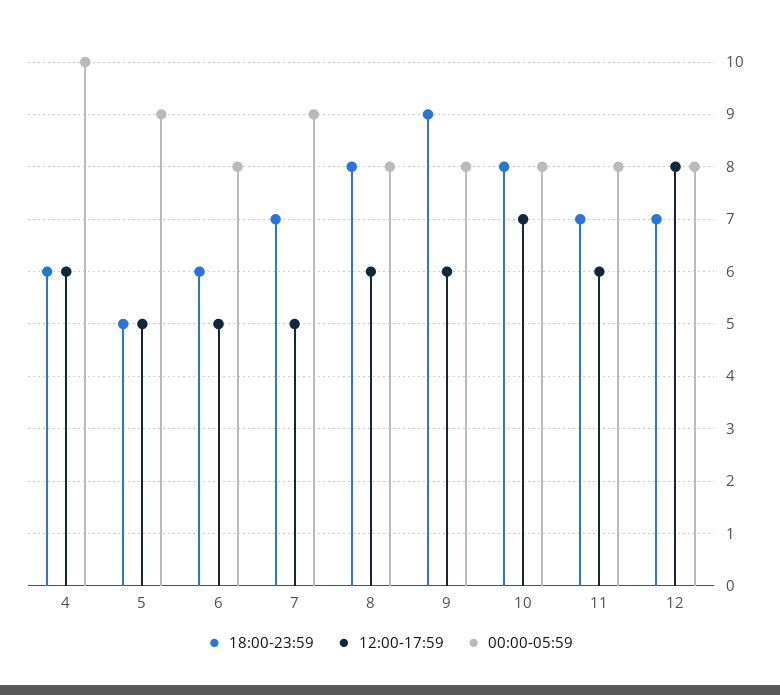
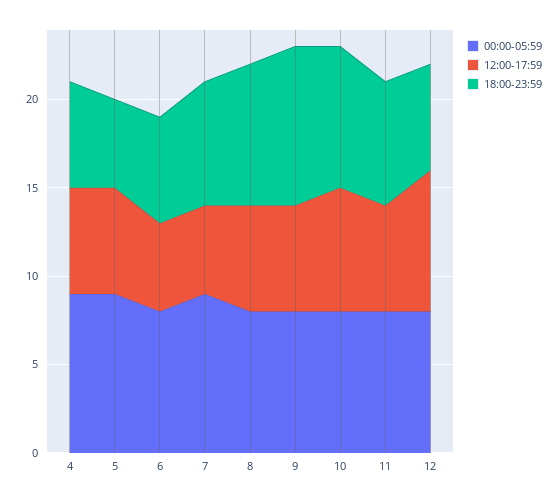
  {
    "18:00-23:59": {
      "4": 6,
      "5": 5,
      "6": 6,
      "7": 7,
      "8": 8,
      "9": 9,
      "10": 8,
      "11": 7,
-     "12": 7
+     "12": 6
    },
    "12:00-17:59": {
      "4": 6,
-     "5": 5,
+     "5": 6,
      "6": 5,
      "7": 5,
      "8": 6,
      "9": 6,
      "10": 7,
      "11": 6,
      "12": 8
    },
    "00:00-05:59": {
-     "4": 10,
+     "4": 9,
      "5": 9,
      "6": 8,
      "7": 9,
      "8": 8,
      "9": 8,
      "10": 8,
      "11": 8,
      "12": 8
    }
  }

